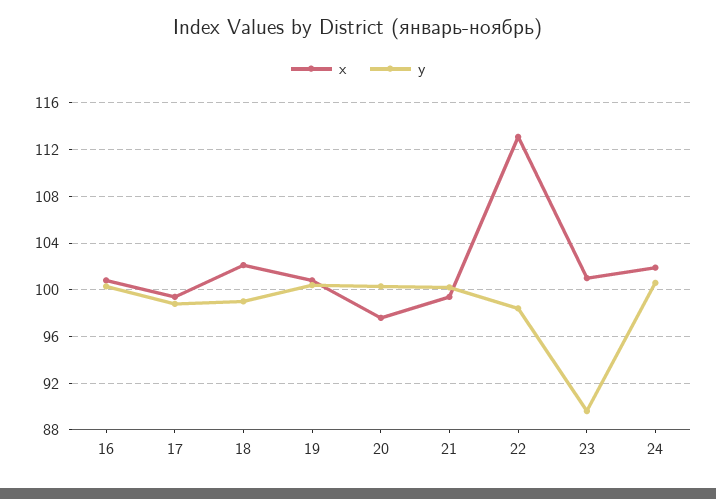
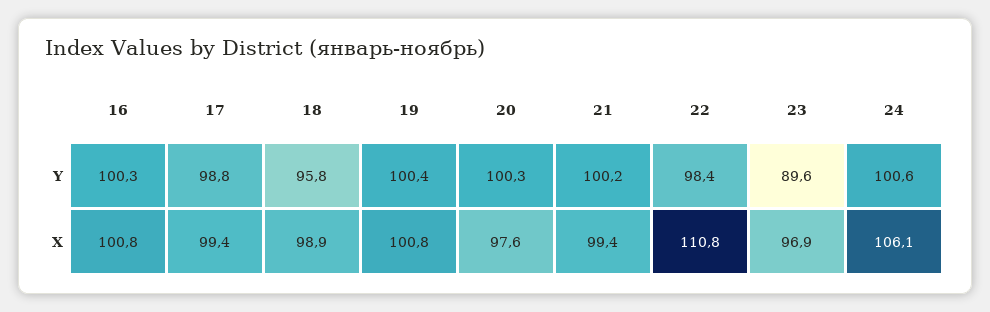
  {
    "x": {
      "16": 100.8,
      "17": 99.4,
-     "18": 102,
+     "18": 98.9,
      "19": 100.8,
      "20": 97.6,
      "21": 99.4,
-     "22": 113,
+     "22": 110.8,
-     "23": 101,
+     "23": 96.9,
-     "24": 102
+     "24": 106.1
    },
    "y": {
      "16": 100.3,
      "17": 98.8,
-     "18": 99,
+     "18": 95.8,
      "19": 100.4,
      "20": 100.3,
      "21": 100.2,
      "22": 98.4,
      "23": 89.6,
      "24": 100.6
    }
  }

